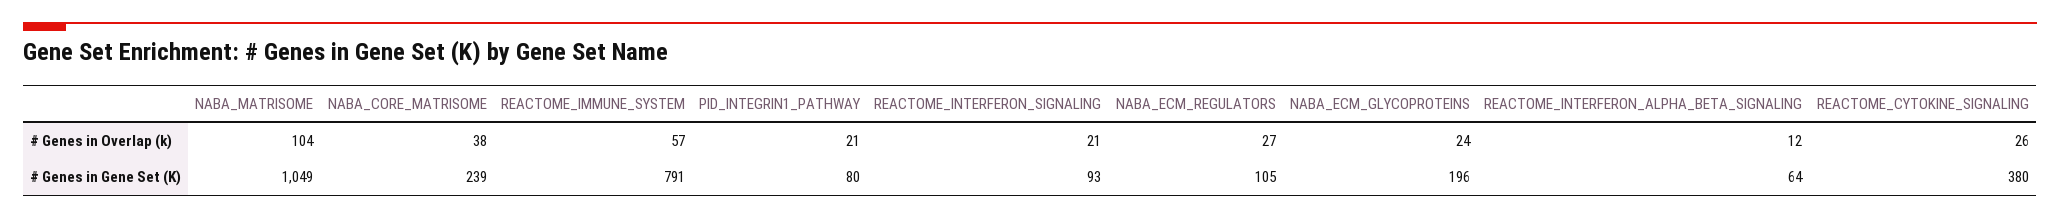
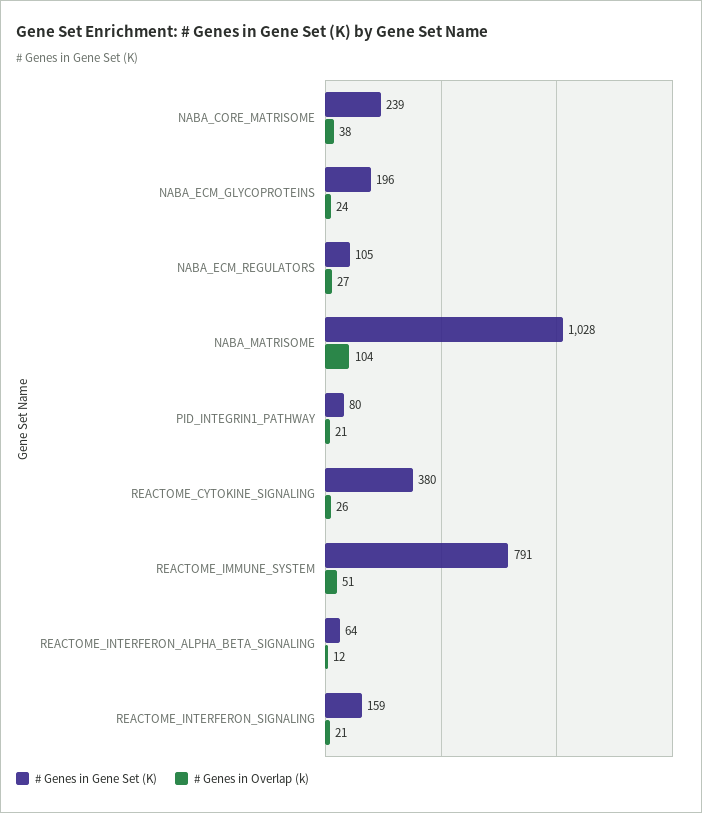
  {
    "# Genes in Overlap (k)": {
      "NABA_MATRISOME": 104,
      "NABA_CORE_MATRISOME": 38,
-     "REACTOME_IMMUNE_SYSTEM": 57,
+     "REACTOME_IMMUNE_SYSTEM": 51,
      "PID_INTEGRIN1_PATHWAY": 21,
      "REACTOME_INTERFERON_SIGNALING": 21,
      "NABA_ECM_REGULATORS": 27,
      "NABA_ECM_GLYCOPROTEINS": 24,
      "REACTOME_INTERFERON_ALPHA_BETA_SIGNALING": 12,
      "REACTOME_CYTOKINE_SIGNALING": 26
    },
    "# Genes in Gene Set (K)": {
-     "NABA_MATRISOME": 1049,
+     "NABA_MATRISOME": 1028,
      "NABA_CORE_MATRISOME": 239,
      "REACTOME_IMMUNE_SYSTEM": 791,
      "PID_INTEGRIN1_PATHWAY": 80,
-     "REACTOME_INTERFERON_SIGNALING": 93,
+     "REACTOME_INTERFERON_SIGNALING": 159,
      "NABA_ECM_REGULATORS": 105,
      "NABA_ECM_GLYCOPROTEINS": 196,
      "REACTOME_INTERFERON_ALPHA_BETA_SIGNALING": 64,
      "REACTOME_CYTOKINE_SIGNALING": 380
    }
  }

